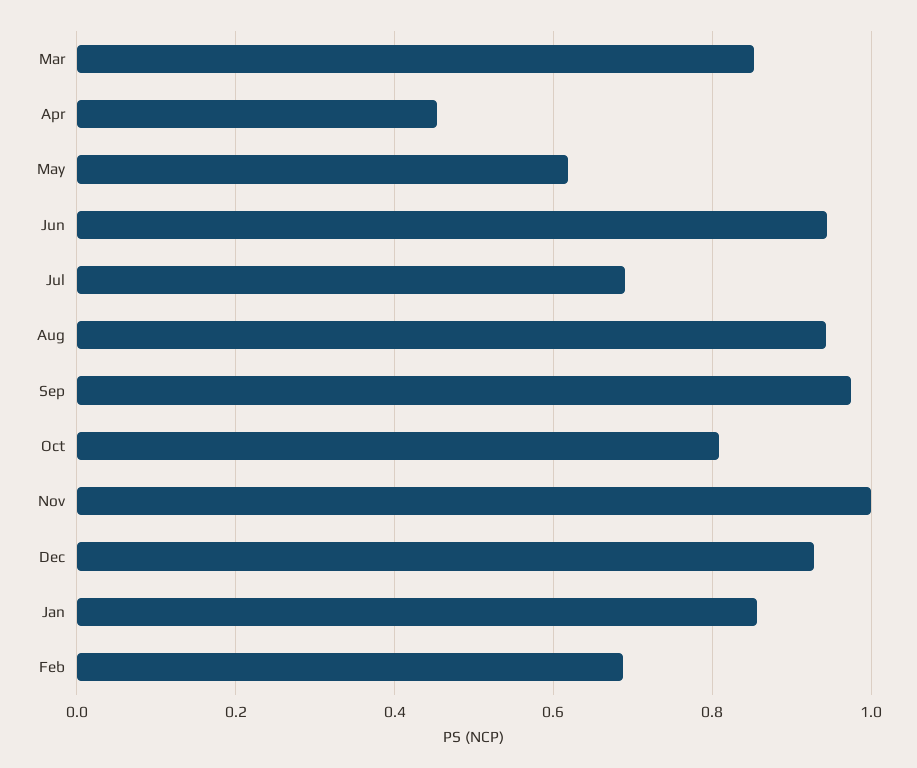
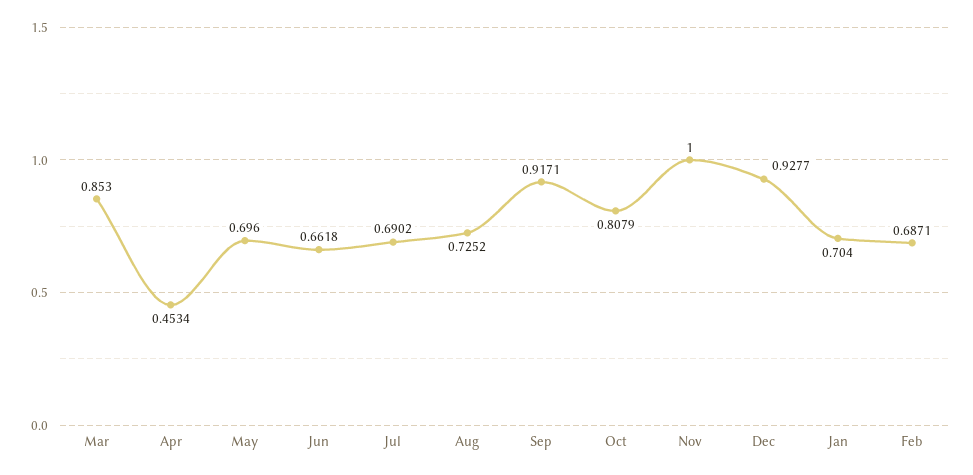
  {
    "Mar": 0.853,
    "Apr": 0.4534,
-   "May": 0.62,
+   "May": 0.696,
-   "Jun": 0.94,
+   "Jun": 0.6618,
    "Jul": 0.6902,
-   "Aug": 0.94,
+   "Aug": 0.7252,
-   "Sep": 0.98,
+   "Sep": 0.9171,
    "Oct": 0.8079,
    "Nov": 1,
    "Dec": 0.9277,
-   "Jan": 0.86,
+   "Jan": 0.704,
    "Feb": 0.6871
  }

